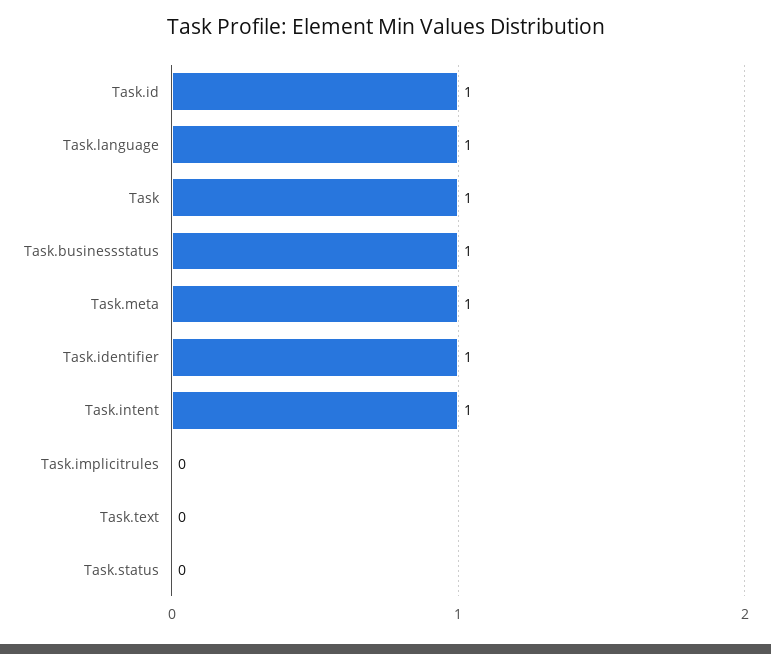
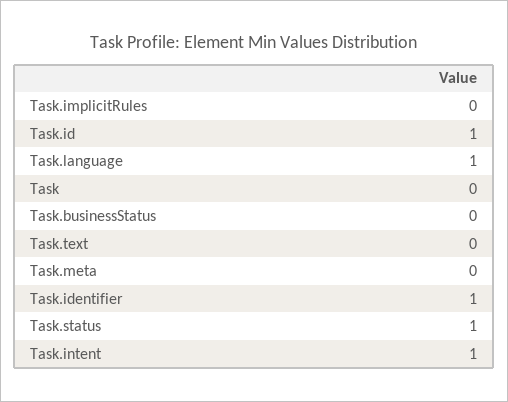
  {
    "Task.id": 1,
    "Task.language": 1,
-   "Task": 1,
+   "Task": 0,
-   "Task.businessstatus": 1,
+   "Task.businessstatus": 0,
-   "Task.meta": 1,
+   "Task.meta": 0,
    "Task.identifier": 1,
    "Task.intent": 1,
    "Task.implicitrules": 0,
    "Task.text": 0,
-   "Task.status": 0
+   "Task.status": 1
  }

